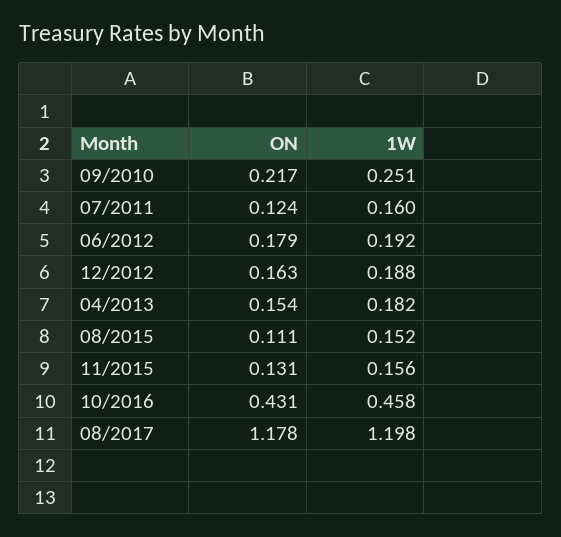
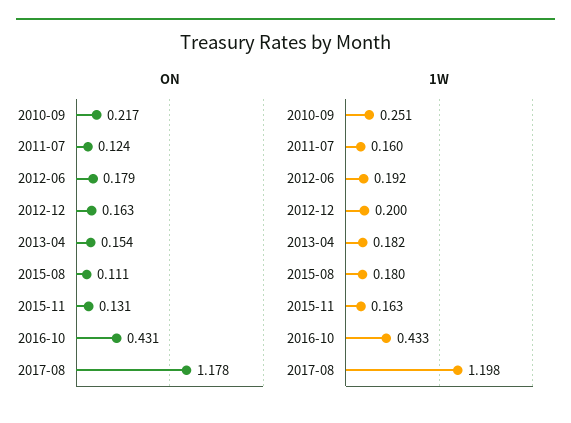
  {
    "ON": {
      "09/2010": 0.217,
      "07/2011": 0.124,
      "06/2012": 0.179,
      "12/2012": 0.163,
      "04/2013": 0.154,
      "08/2015": 0.111,
      "11/2015": 0.131,
      "10/2016": 0.431,
      "08/2017": 1.178
    },
    "1W": {
      "09/2010": 0.251,
      "07/2011": 0.16,
      "06/2012": 0.192,
-     "12/2012": 0.188,
+     "12/2012": 0.2,
      "04/2013": 0.182,
-     "08/2015": 0.152,
+     "08/2015": 0.18,
-     "11/2015": 0.156,
+     "11/2015": 0.163,
-     "10/2016": 0.458,
+     "10/2016": 0.433,
      "08/2017": 1.198
    }
  }

